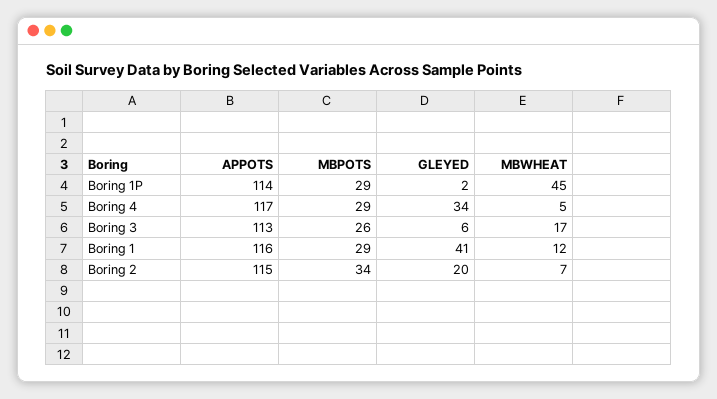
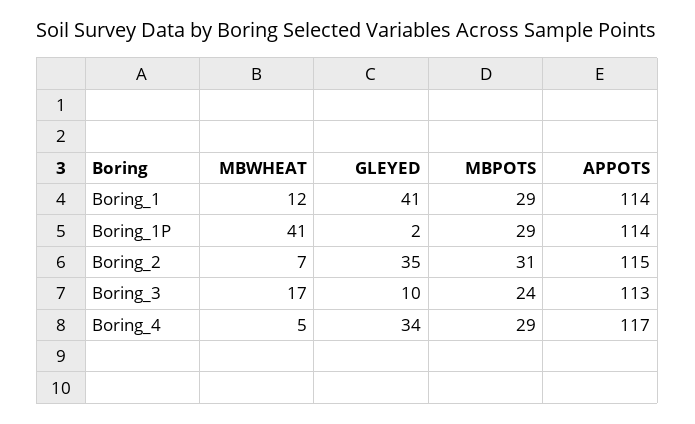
  {
    "APPOTS": {
      "Boring 1P": 114,
      "Boring 4": 117,
      "Boring 3": 113,
-     "Boring 1": 116,
+     "Boring 1": 114,
      "Boring 2": 115
    },
    "MBPOTS": {
      "Boring 1P": 29,
      "Boring 4": 29,
-     "Boring 3": 26,
+     "Boring 3": 24,
      "Boring 1": 29,
-     "Boring 2": 34
+     "Boring 2": 31
    },
    "GLEYED": {
      "Boring 1P": 2,
      "Boring 4": 34,
-     "Boring 3": 6,
+     "Boring 3": 10,
      "Boring 1": 41,
-     "Boring 2": 20
+     "Boring 2": 35
    },
    "MBWHEAT": {
-     "Boring 1P": 45,
+     "Boring 1P": 41,
      "Boring 4": 5,
      "Boring 3": 17,
      "Boring 1": 12,
      "Boring 2": 7
    }
  }

